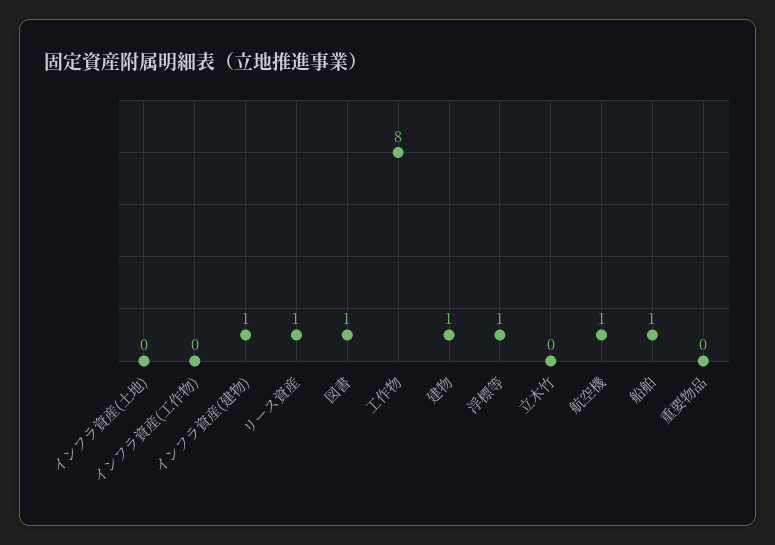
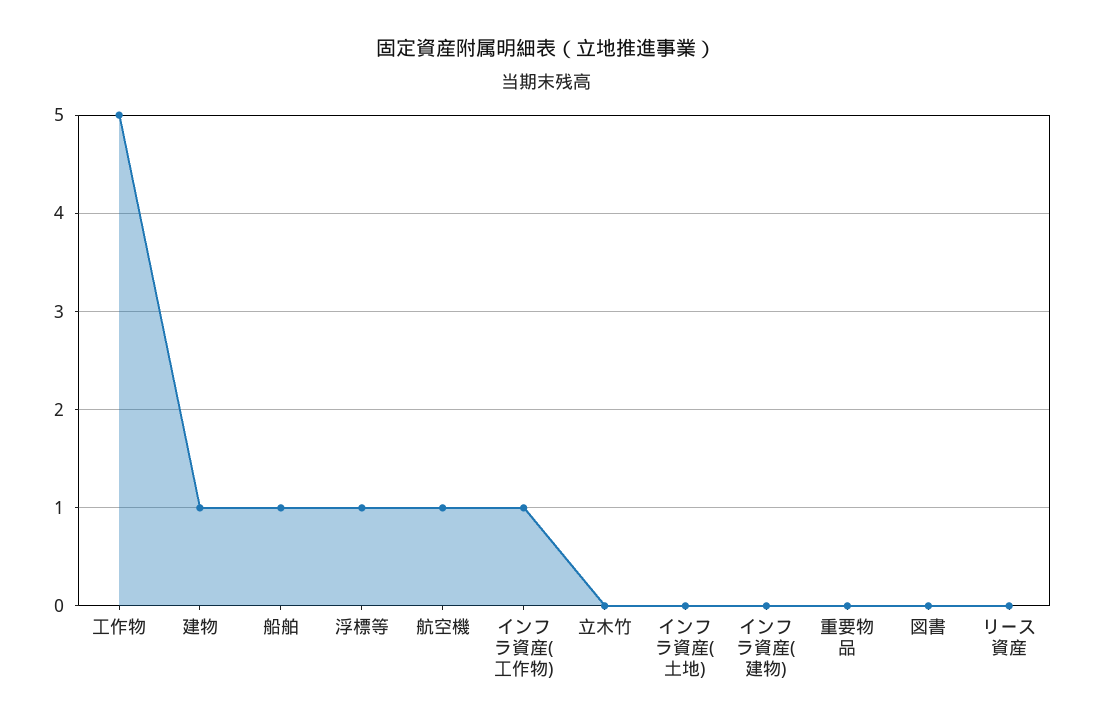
  {
    "インフラ資産(土地)": 0,
-   "インフラ資産(工作物)": 0,
+   "インフラ資産(工作物)": 1,
-   "インフラ資産(建物)": 1,
+   "インフラ資産(建物)": 0,
-   "リース資産": 1,
+   "リース資産": 0,
-   "図書": 1,
+   "図書": 0,
-   "工作物": 8,
+   "工作物": 5,
    "建物": 1,
    "浮標等": 1,
    "立木竹": 0,
    "航空機": 1,
    "船舶": 1,
    "重要物品": 0
  }

